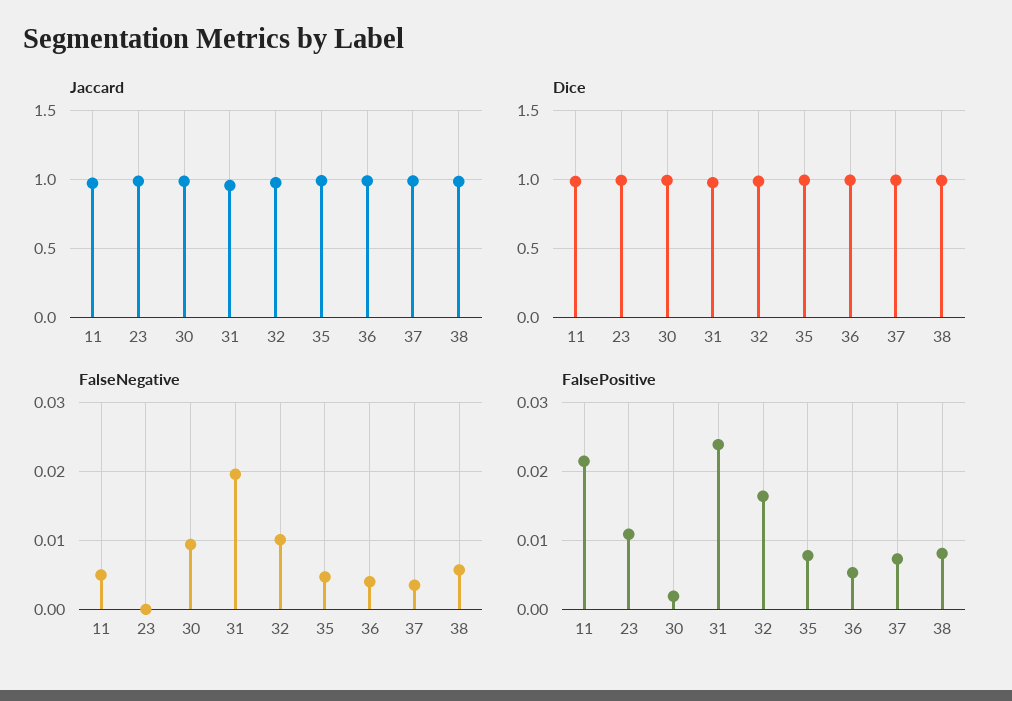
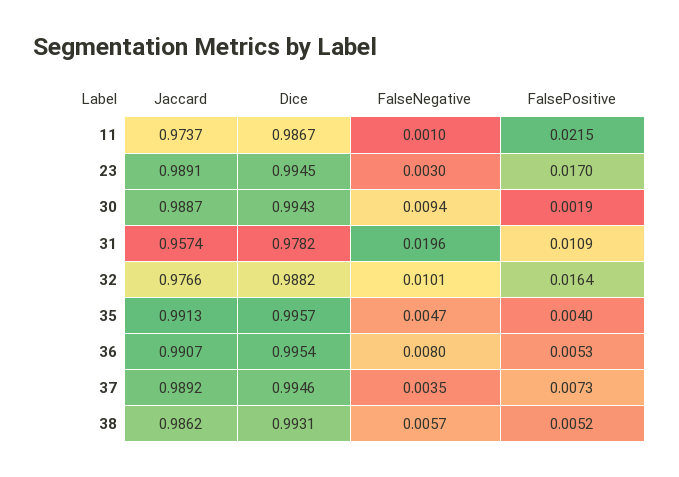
  {
    "Jaccard": {
      "11": 0.9737,
      "23": 0.9891,
      "30": 0.9887,
      "31": 0.9574,
      "32": 0.9766,
      "35": 0.9913,
      "36": 0.9907,
      "37": 0.9892,
      "38": 0.9862
    },
    "Dice": {
      "11": 0.9867,
      "23": 0.9945,
      "30": 0.9943,
      "31": 0.9782,
      "32": 0.9882,
      "35": 0.9957,
      "36": 0.9954,
      "37": 0.9946,
      "38": 0.9931
    },
    "FalseNegative": {
-     "11": 0.005,
+     "11": 0.001,
-     "23": 0,
+     "23": 0.003,
      "30": 0.0094,
      "31": 0.0196,
      "32": 0.0101,
      "35": 0.0047,
-     "36": 0.004,
+     "36": 0.008,
      "37": 0.0035,
      "38": 0.0057
    },
    "FalsePositive": {
      "11": 0.0215,
-     "23": 0.011,
+     "23": 0.017,
      "30": 0.0019,
-     "31": 0.024,
+     "31": 0.0109,
      "32": 0.0164,
-     "35": 0.008,
+     "35": 0.004,
      "36": 0.0053,
      "37": 0.0073,
-     "38": 0.008
+     "38": 0.0052
    }
  }

